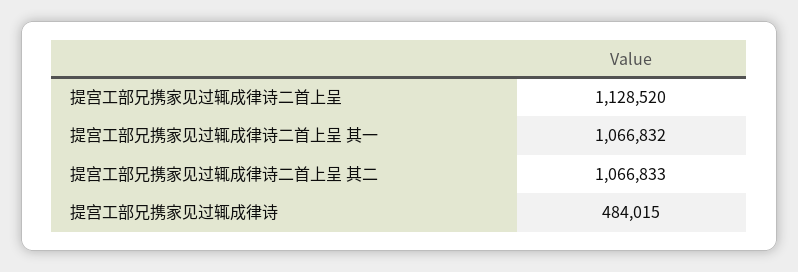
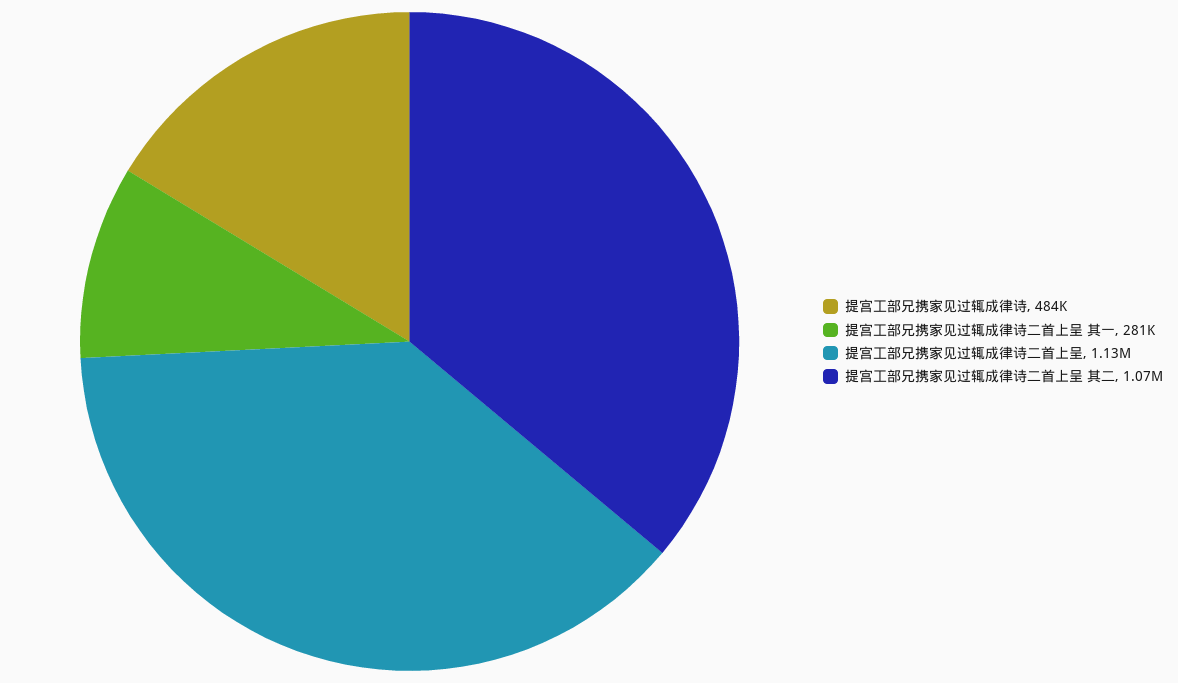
  {
    "提宫工部兄携家见过辄成律诗二首上呈": 1128520,
-   "提宫工部兄携家见过辄成律诗二首上呈 其一": 1066832,
+   "提宫工部兄携家见过辄成律诗二首上呈 其一": 281000,
    "提宫工部兄携家见过辄成律诗二首上呈 其二": 1066833,
    "提宫工部兄携家见过辄成律诗": 484015
  }

